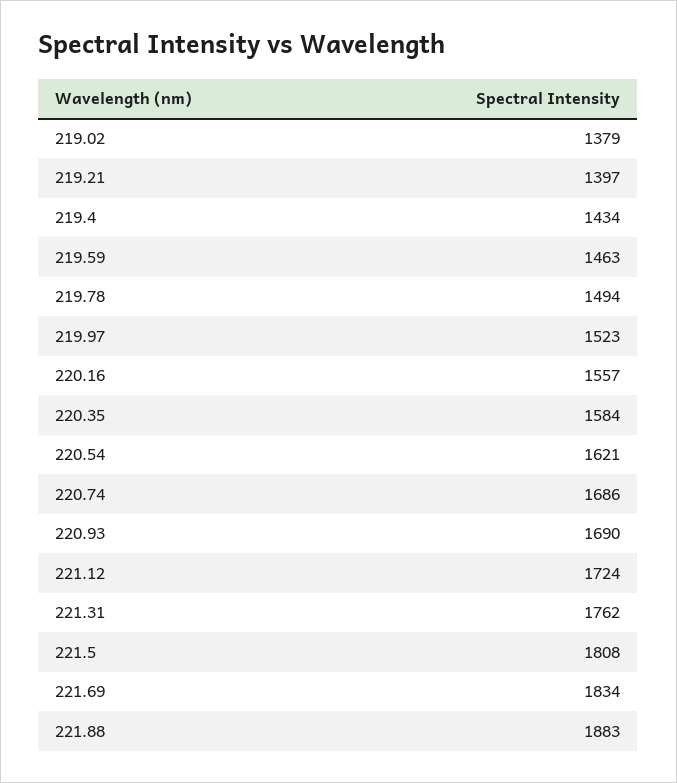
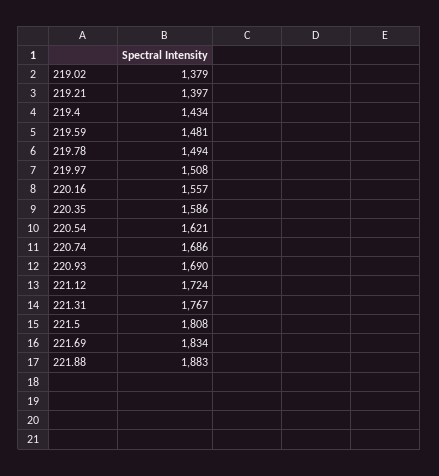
  {
    "219.02": 1379,
    "219.21": 1397,
    "219.4": 1434,
-   "219.59": 1463,
+   "219.59": 1481,
    "219.78": 1494,
-   "219.97": 1523,
+   "219.97": 1508,
    "220.16": 1557,
-   "220.35": 1584,
+   "220.35": 1586,
    "220.54": 1621,
    "220.74": 1686,
    "220.93": 1690,
    "221.12": 1724,
-   "221.31": 1762,
+   "221.31": 1767,
    "221.5": 1808,
    "221.69": 1834,
    "221.88": 1883
  }

